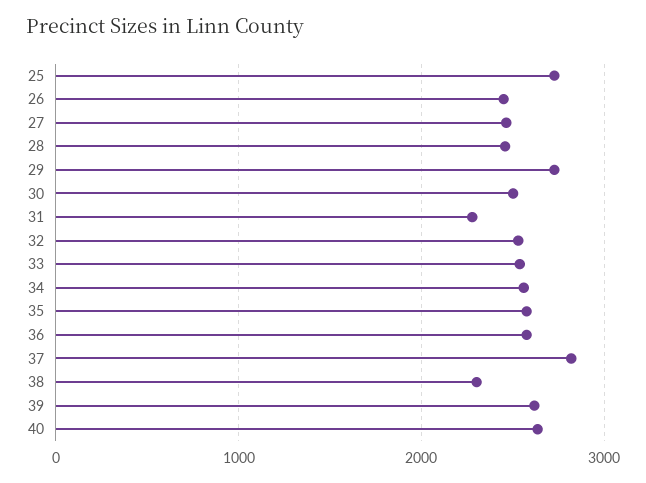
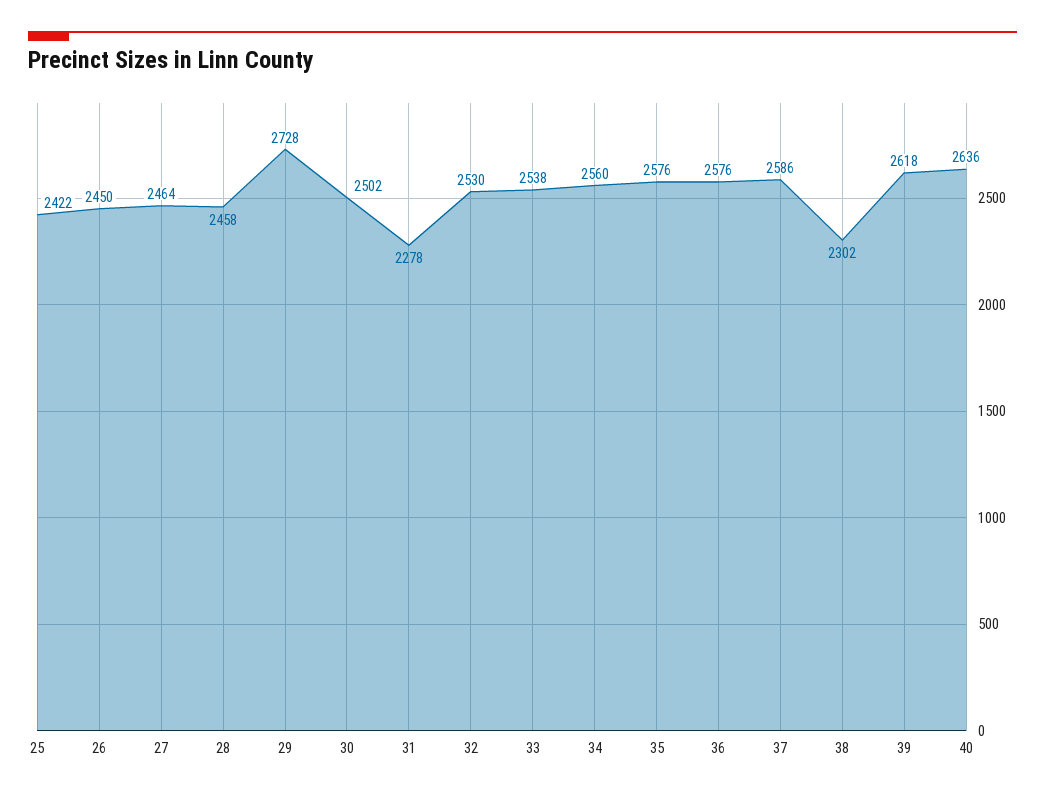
  {
-   "25": 2700,
+   "25": 2422,
    "26": 2450,
    "27": 2464,
    "28": 2458,
    "29": 2728,
    "30": 2502,
    "31": 2278,
    "32": 2530,
    "33": 2538,
    "34": 2560,
    "35": 2576,
    "36": 2576,
-   "37": 2800,
+   "37": 2586,
    "38": 2302,
    "39": 2618,
    "40": 2636
  }

